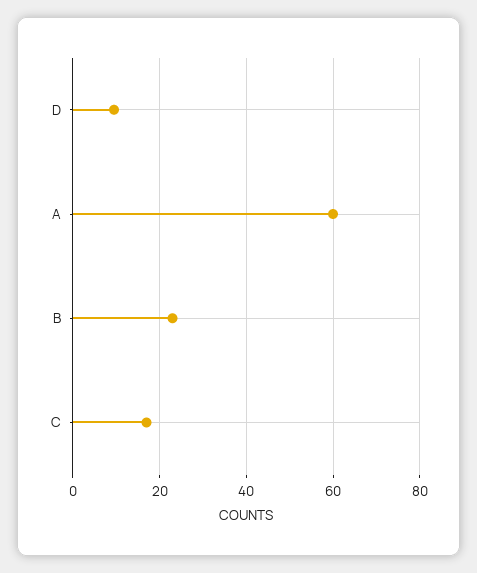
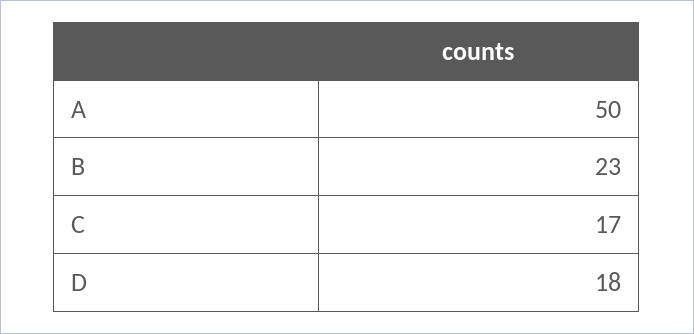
  {
-   "D": 10,
+   "D": 18,
-   "A": 60,
+   "A": 50,
    "B": 23,
    "C": 17
  }

